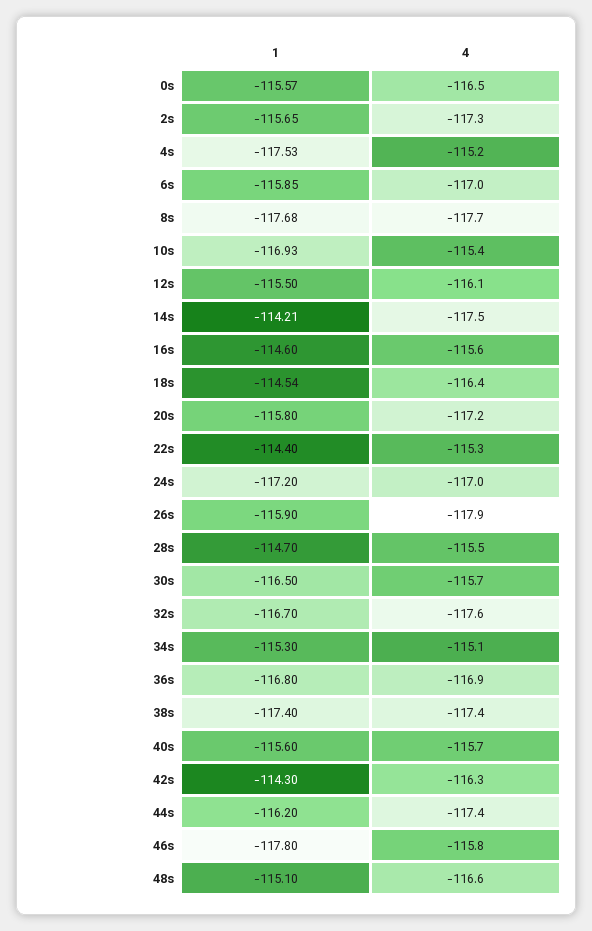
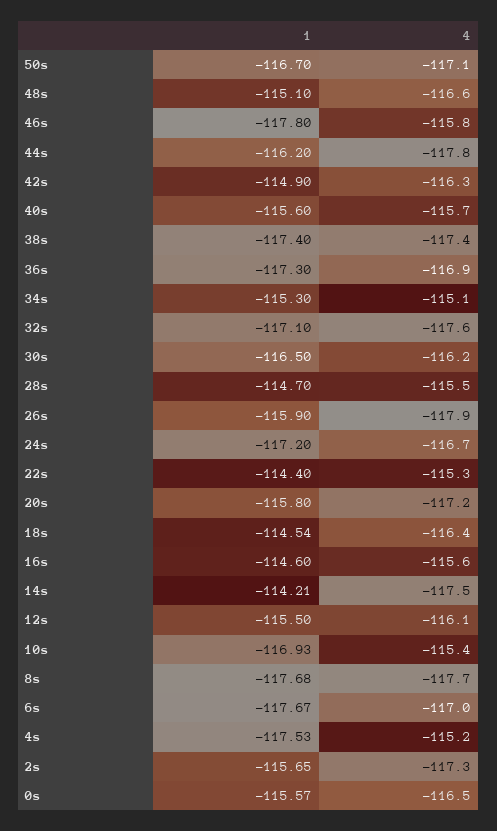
  {
    "1": {
      "0s": -115.57,
      "2s": -115.65,
      "4s": -117.53,
-     "6s": -115.85,
+     "6s": -117.67,
      "8s": -117.68,
      "10s": -116.93,
      "12s": -115.5,
      "14s": -114.21,
      "16s": -114.6,
      "18s": -114.54,
      "20s": -115.8,
      "22s": -114.4,
      "24s": -117.2,
      "26s": -115.9,
      "28s": -114.7,
      "30s": -116.5,
-     "32s": -116.7,
+     "32s": -117.1,
      "34s": -115.3,
-     "36s": -116.8,
+     "36s": -117.3,
      "38s": -117.4,
      "40s": -115.6,
-     "42s": -114.3,
+     "42s": -114.9,
      "44s": -116.2,
      "46s": -117.8,
-     "48s": -115.1
+     "48s": -115.1,
+     "50s": -116.7
    },
    "4": {
      "0s": -116.5,
      "2s": -117.3,
      "4s": -115.2,
      "6s": -117,
      "8s": -117.7,
      "10s": -115.4,
      "12s": -116.1,
      "14s": -117.5,
      "16s": -115.6,
      "18s": -116.4,
      "20s": -117.2,
      "22s": -115.3,
-     "24s": -117,
+     "24s": -116.7,
      "26s": -117.9,
      "28s": -115.5,
-     "30s": -115.7,
+     "30s": -116.2,
      "32s": -117.6,
      "34s": -115.1,
      "36s": -116.9,
      "38s": -117.4,
      "40s": -115.7,
      "42s": -116.3,
-     "44s": -117.4,
+     "44s": -117.8,
      "46s": -115.8,
-     "48s": -116.6
+     "48s": -116.6,
+     "50s": -117.1
    }
  }

